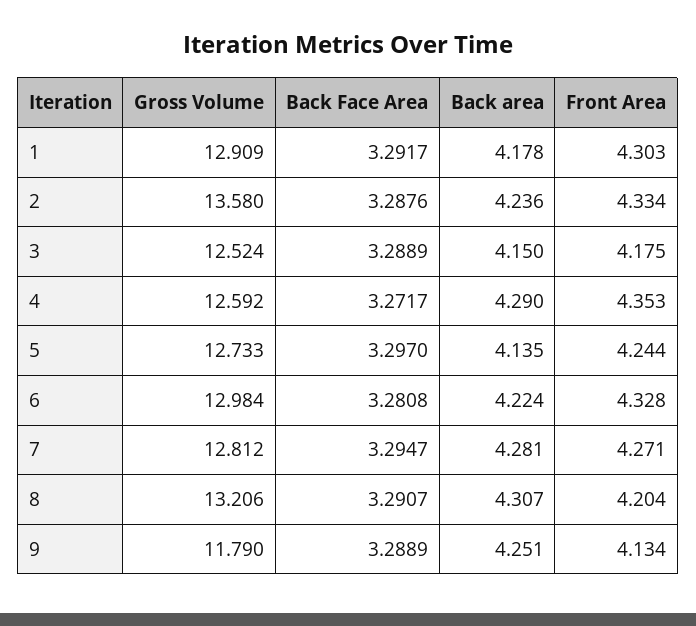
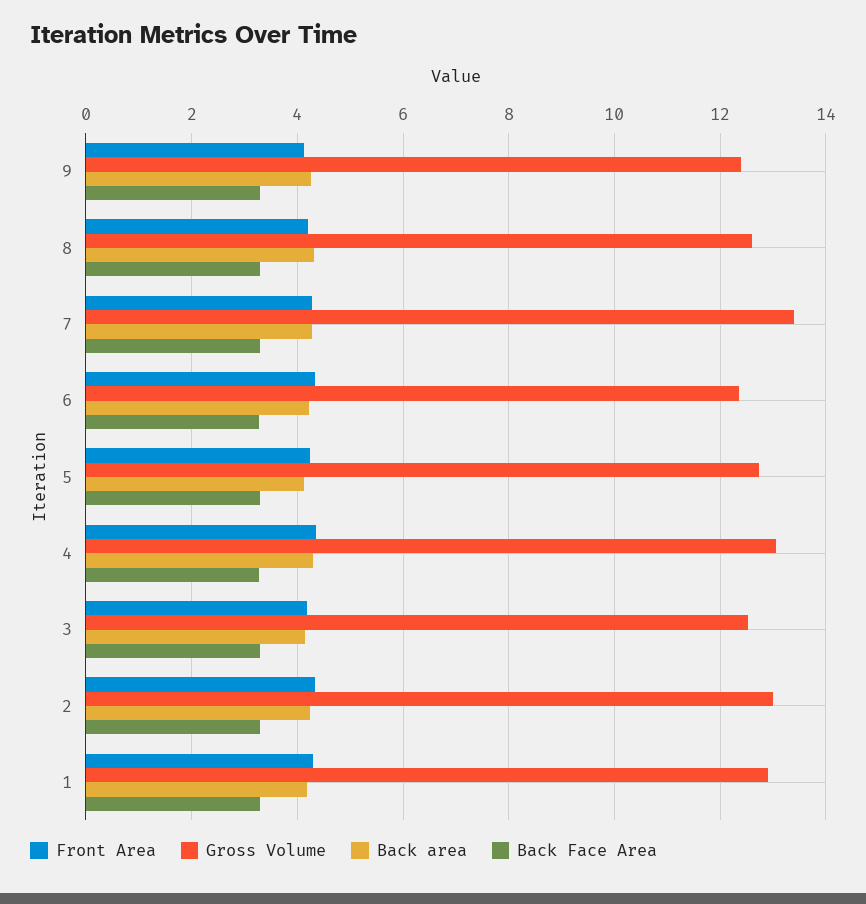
  {
    "Gross Volume": {
      "1": 12.909,
-     "2": 13.58,
+     "2": 13,
      "3": 12.524,
-     "4": 12.592,
+     "4": 13,
      "5": 12.733,
-     "6": 12.984,
+     "6": 12.4,
-     "7": 12.812,
+     "7": 13.4,
-     "8": 13.206,
+     "8": 12.6,
-     "9": 11.79
+     "9": 12.4
    },
    "Back Face Area": {
      "1": 3.2917,
      "2": 3.2876,
      "3": 3.2889,
      "4": 3.2717,
      "5": 3.297,
      "6": 3.2808,
      "7": 3.2947,
      "8": 3.2907,
      "9": 3.2889
    },
    "Back area": {
      "1": 4.178,
      "2": 4.236,
      "3": 4.15,
      "4": 4.29,
      "5": 4.135,
      "6": 4.224,
      "7": 4.281,
      "8": 4.307,
      "9": 4.251
    },
    "Front Area": {
      "1": 4.303,
      "2": 4.334,
      "3": 4.175,
      "4": 4.353,
      "5": 4.244,
      "6": 4.328,
      "7": 4.271,
      "8": 4.204,
      "9": 4.134
    }
  }

